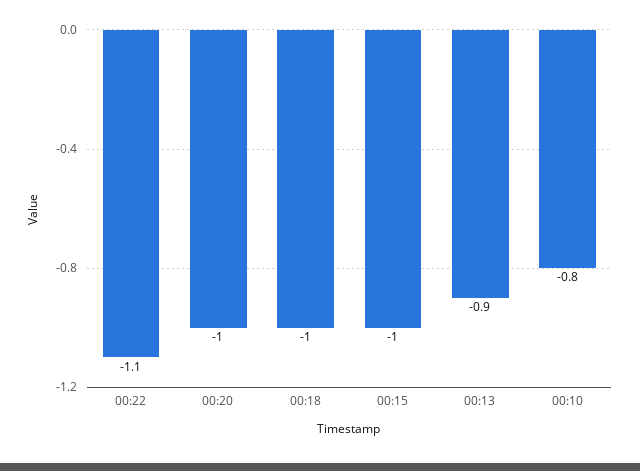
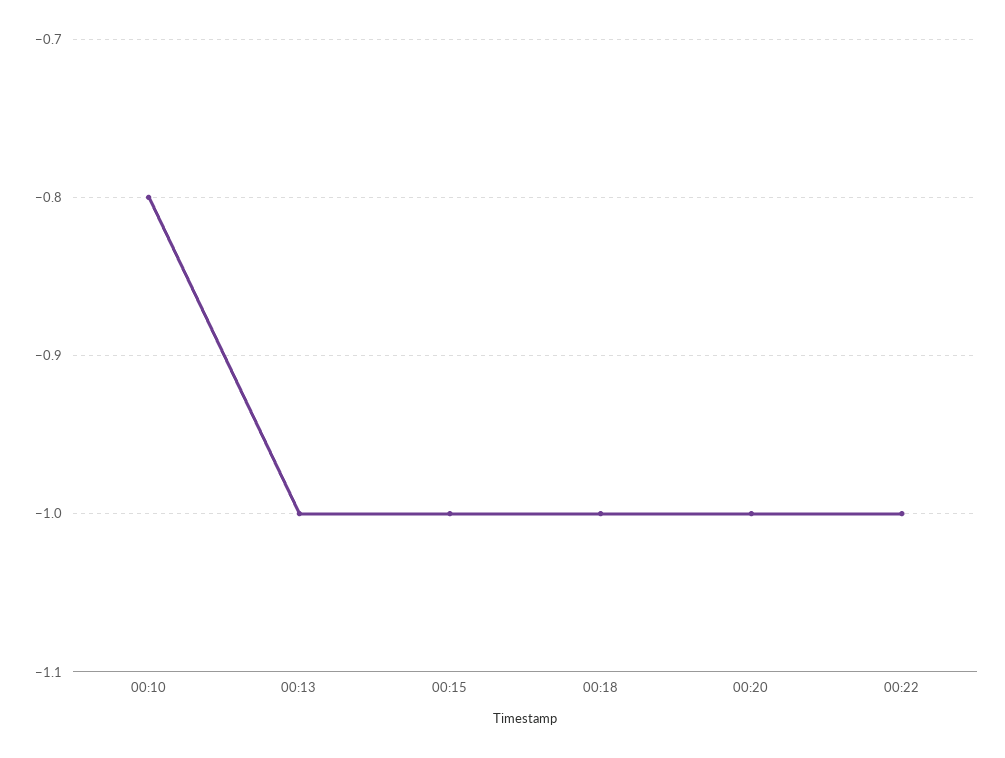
  {
-   "00:22": -1.1,
+   "00:22": -1,
    "00:20": -1,
    "00:18": -1,
    "00:15": -1,
-   "00:13": -0.9,
+   "00:13": -1,
    "00:10": -0.8
  }

